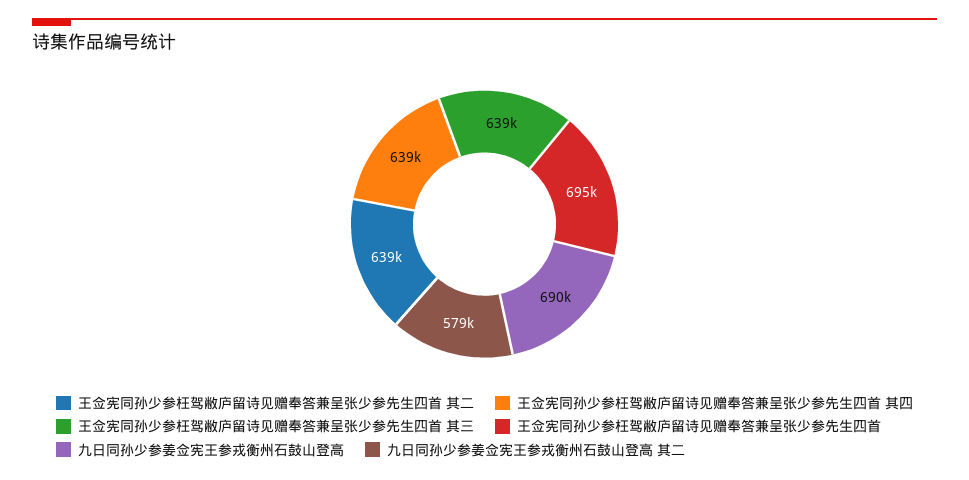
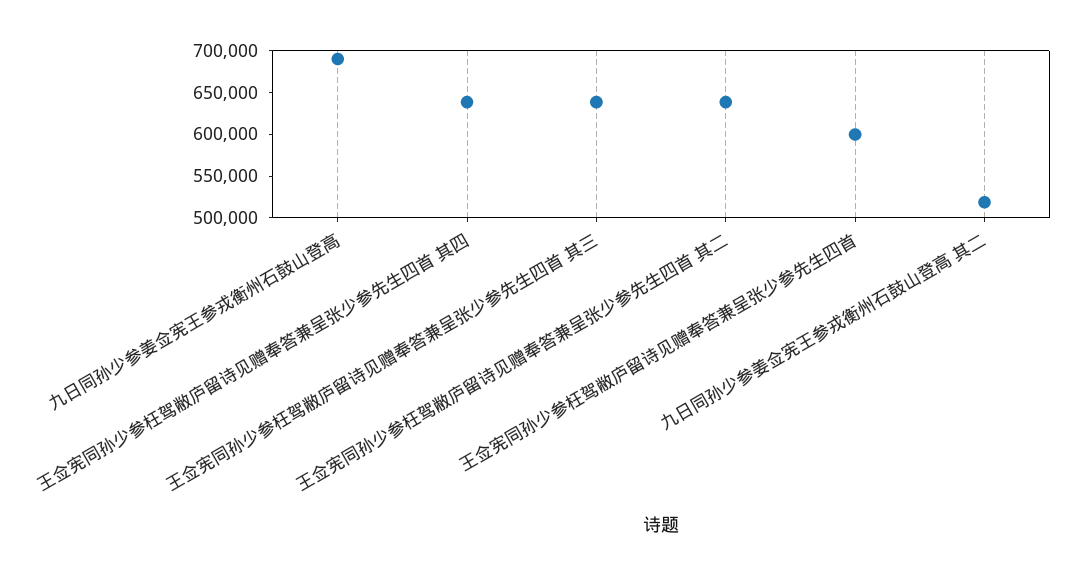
  {
    "王佥宪同孙少参枉驾敝庐留诗见赠奉答兼呈张少参先生四首 其二": 639000,
    "王佥宪同孙少参枉驾敝庐留诗见赠奉答兼呈张少参先生四首 其四": 639000,
    "王佥宪同孙少参枉驾敝庐留诗见赠奉答兼呈张少参先生四首 其三": 639000,
-   "王佥宪同孙少参枉驾敝庐留诗见赠奉答兼呈张少参先生四首": 695000,
+   "王佥宪同孙少参枉驾敝庐留诗见赠奉答兼呈张少参先生四首": 600000,
    "九日同孙少参姜佥宪王参戎衡州石鼓山登高": 690000,
-   "九日同孙少参姜佥宪王参戎衡州石鼓山登高 其二": 579000
+   "九日同孙少参姜佥宪王参戎衡州石鼓山登高 其二": 520000
  }

